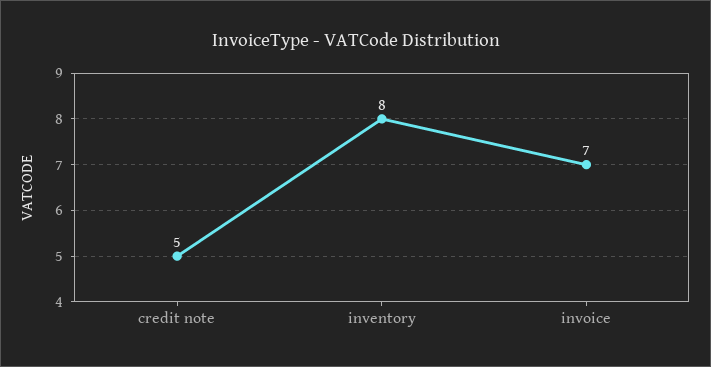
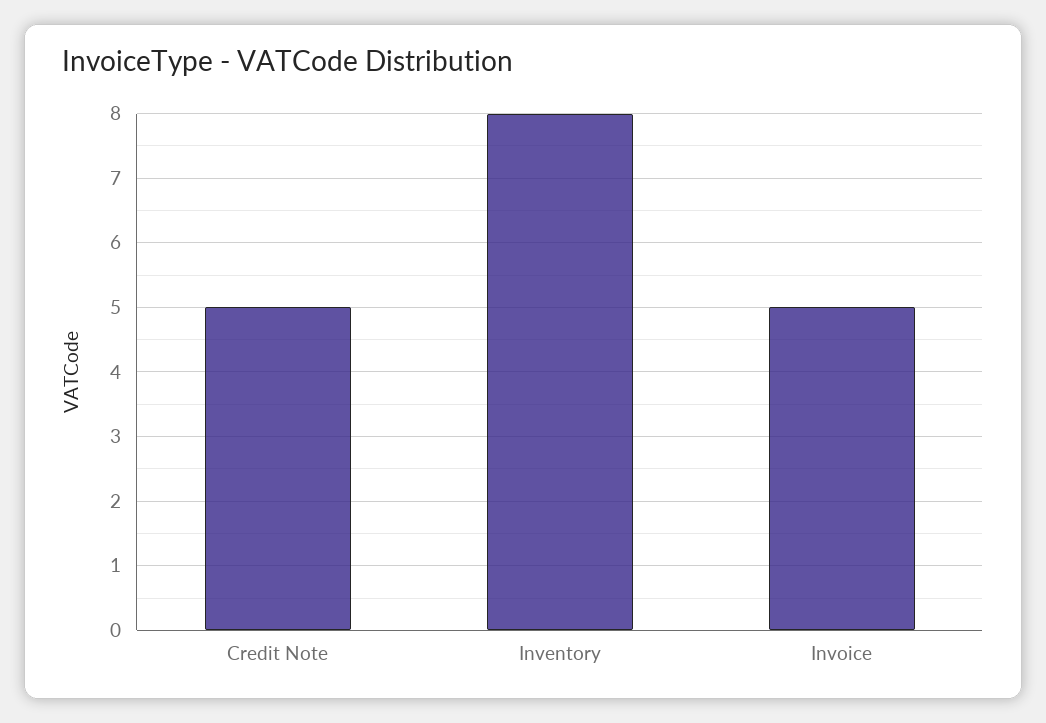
  {
    "credit note": 5,
    "inventory": 8,
-   "invoice": 7
+   "invoice": 5
  }

